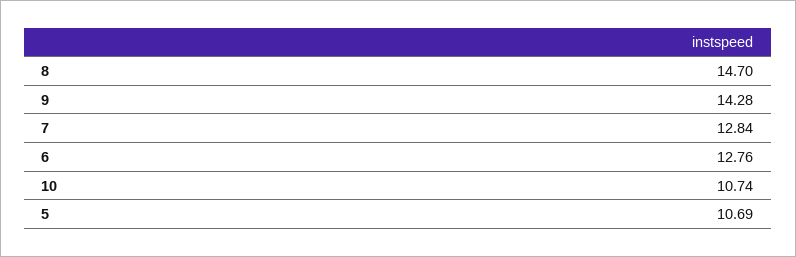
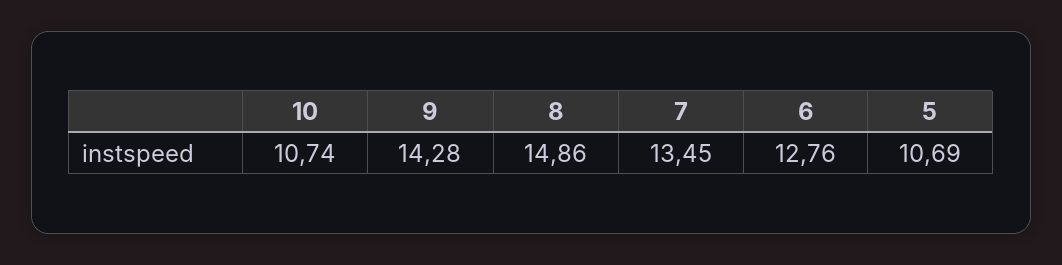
  {
-   "8": 14.7,
+   "8": 14.86,
    "9": 14.28,
-   "7": 12.84,
+   "7": 13.45,
    "6": 12.76,
    "10": 10.74,
    "5": 10.69
  }

